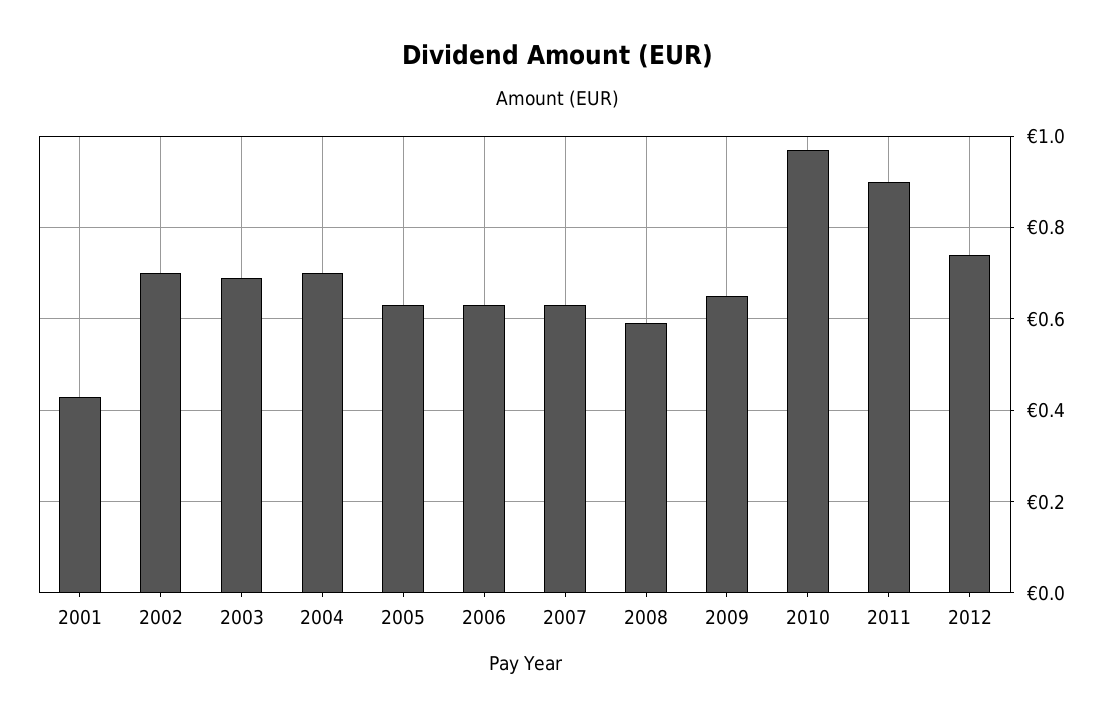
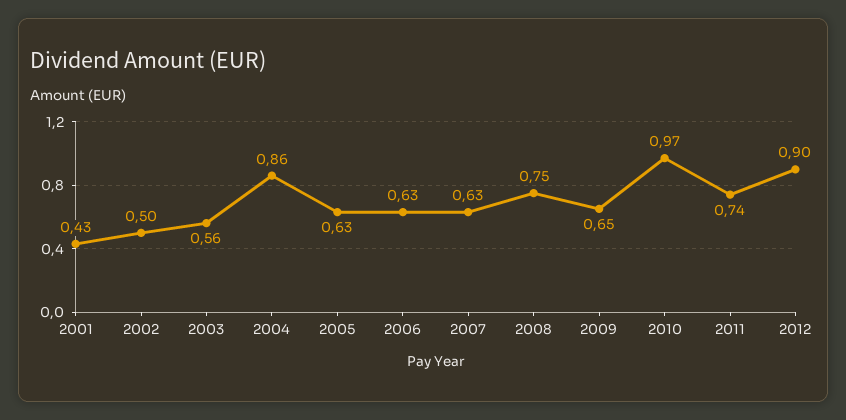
  {
    "2001": 0.43,
-   "2002": 0.7,
+   "2002": 0.5,
-   "2003": 0.7,
+   "2003": 0.56,
-   "2004": 0.7,
+   "2004": 0.86,
    "2005": 0.63,
    "2006": 0.63,
    "2007": 0.63,
-   "2008": 0.6,
+   "2008": 0.75,
    "2009": 0.65,
    "2010": 0.97,
-   "2011": 0.9,
+   "2011": 0.74,
-   "2012": 0.75
+   "2012": 0.9
  }

